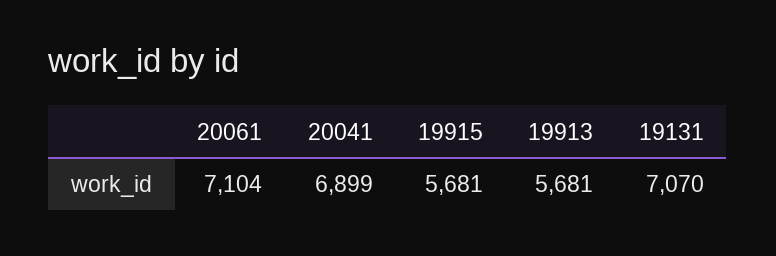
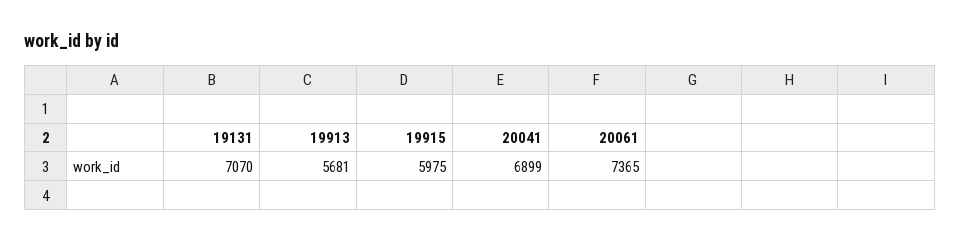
  {
-   "20061": 7104,
+   "20061": 7365,
    "20041": 6899,
-   "19915": 5681,
+   "19915": 5975,
    "19913": 5681,
    "19131": 7070
  }

